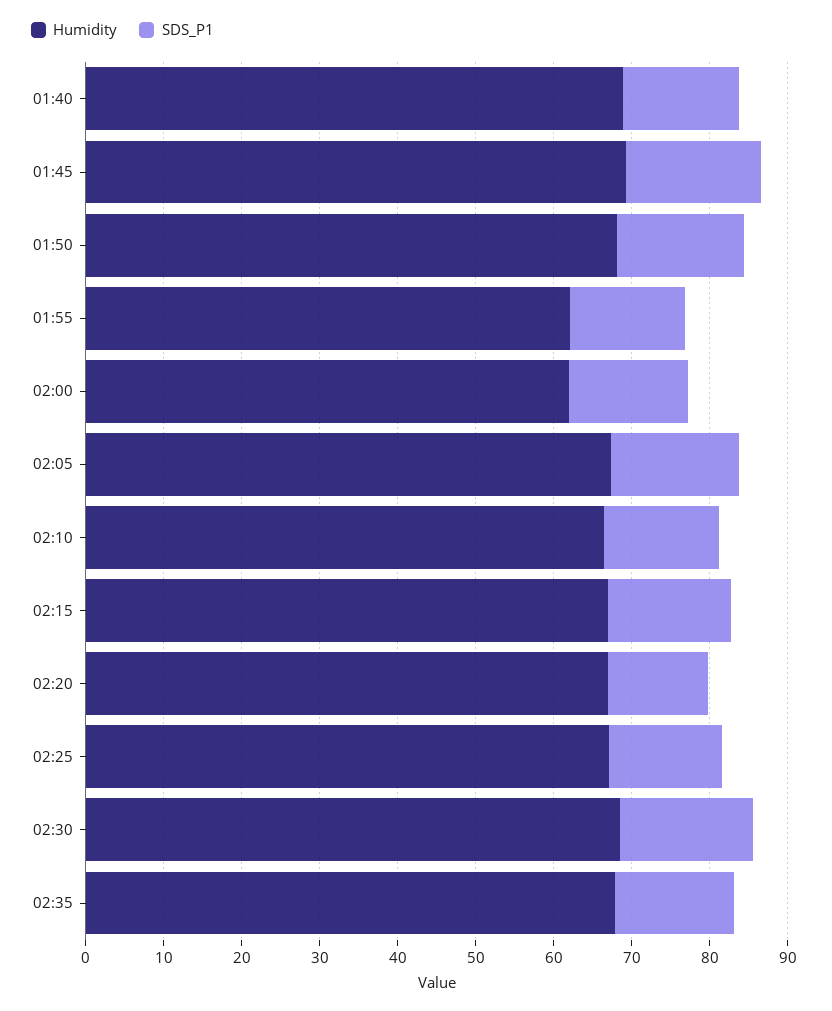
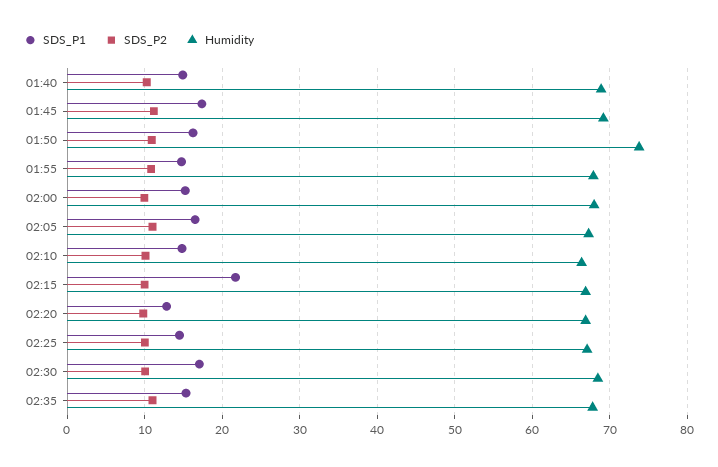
  {
    "Humidity": {
      "01:40": 69,
      "01:45": 69,
-     "01:50": 68,
+     "01:50": 74,
-     "01:55": 62,
+     "01:55": 68,
-     "02:00": 62,
+     "02:00": 68,
      "02:05": 67,
      "02:10": 66,
      "02:15": 67,
      "02:20": 67,
      "02:25": 67,
      "02:30": 69,
      "02:35": 68
    },
    "SDS_P1": {
      "01:40": 15,
      "01:45": 17,
      "01:50": 16,
      "01:55": 15,
      "02:00": 15,
      "02:05": 17,
      "02:10": 15,
-     "02:15": 16,
+     "02:15": 22,
      "02:20": 13,
      "02:25": 14,
      "02:30": 17,
      "02:35": 15
-   }
+   },
+   "SDS_P2": {
+     "01:40": 10,
+     "01:45": 11,
+     "01:50": 11,
+     "01:55": 11,
+     "02:00": 10,
+     "02:05": 11,
+     "02:10": 10,
+     "02:15": 10,
+     "02:20": 10,
+     "02:25": 10,
+     "02:30": 10,
+     "02:35": 11
+   }
  }

